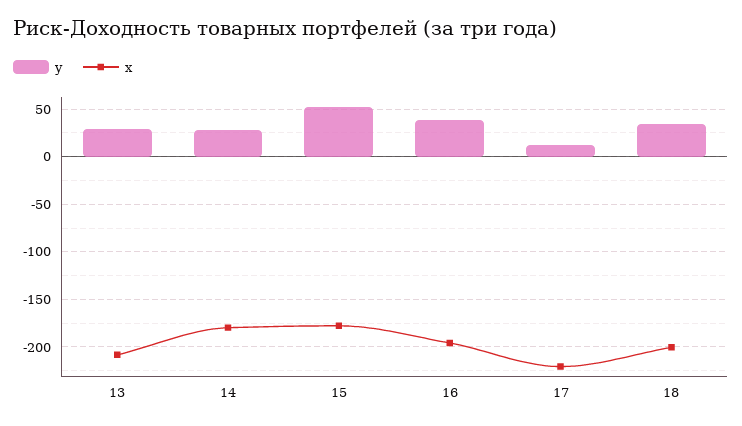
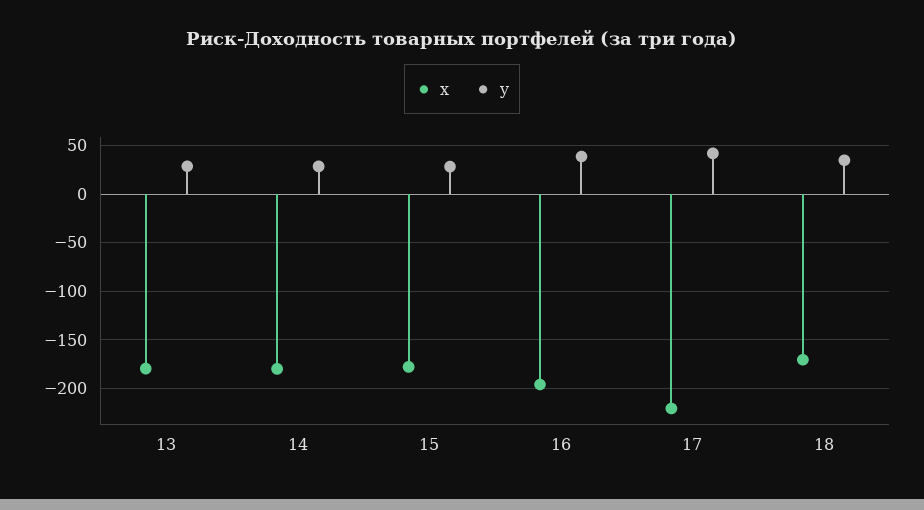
  {
    "y": {
      "13": 30,
      "14": 30,
-     "15": 50,
+     "15": 30,
      "16": 40,
-     "17": 10,
+     "17": 40,
      "18": 30
    },
    "x": {
-     "13": -210,
+     "13": -180,
      "14": -180,
      "15": -180,
      "16": -200,
      "17": -220,
-     "18": -200
+     "18": -170
    }
  }

